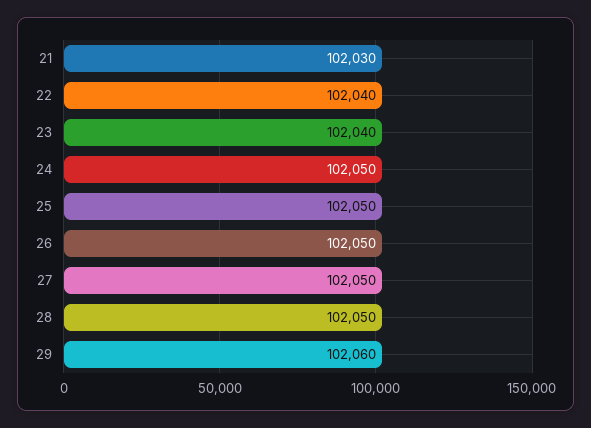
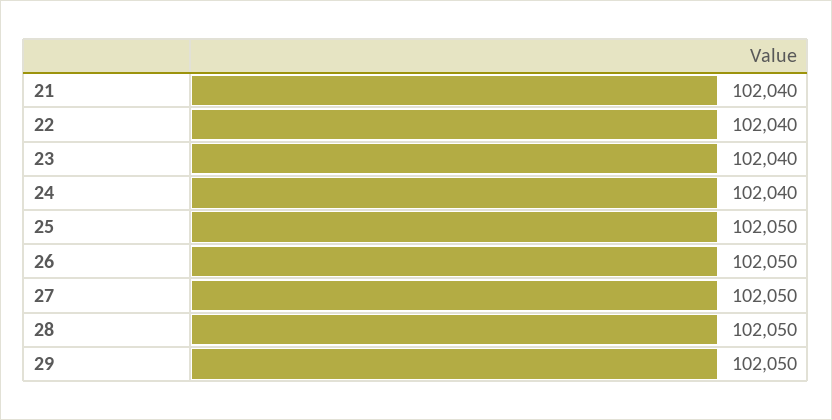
  {
-   "21": 102030,
+   "21": 102040,
    "22": 102040,
    "23": 102040,
-   "24": 102050,
+   "24": 102040,
    "25": 102050,
    "26": 102050,
    "27": 102050,
    "28": 102050,
-   "29": 102060
+   "29": 102050
  }

